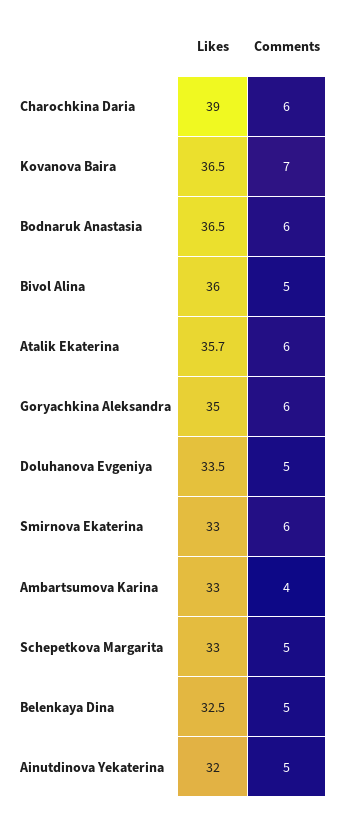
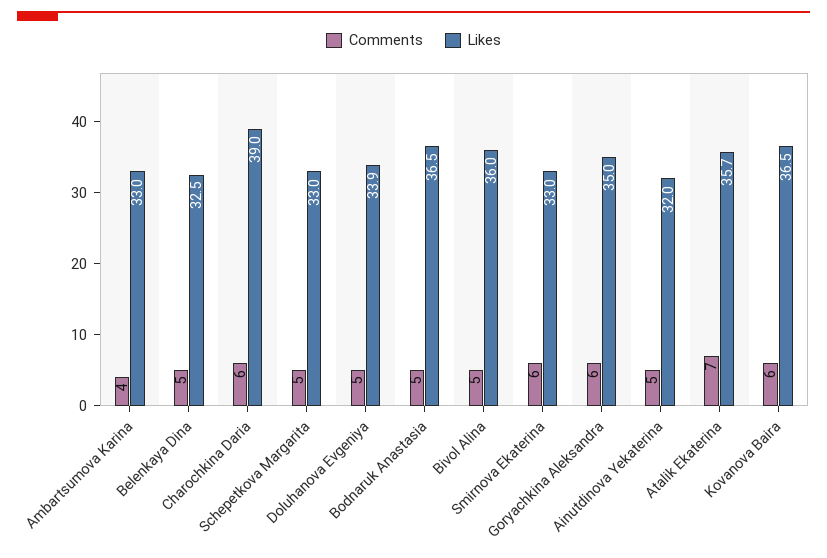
  {
    "Likes": {
      "Charochkina Daria": 39,
      "Kovanova Baira": 36.5,
      "Bodnaruk Anastasia": 36.5,
      "Bivol Alina": 36,
      "Atalik Ekaterina": 35.7,
      "Goryachkina Aleksandra": 35,
-     "Doluhanova Evgeniya": 33.5,
+     "Doluhanova Evgeniya": 33.9,
      "Smirnova Ekaterina": 33,
      "Ambartsumova Karina": 33,
      "Schepetkova Margarita": 33,
      "Belenkaya Dina": 32.5,
      "Ainutdinova Yekaterina": 32
    },
    "Comments": {
      "Charochkina Daria": 6,
-     "Kovanova Baira": 7,
+     "Kovanova Baira": 6,
-     "Bodnaruk Anastasia": 6,
+     "Bodnaruk Anastasia": 5,
      "Bivol Alina": 5,
-     "Atalik Ekaterina": 6,
+     "Atalik Ekaterina": 7,
      "Goryachkina Aleksandra": 6,
      "Doluhanova Evgeniya": 5,
      "Smirnova Ekaterina": 6,
      "Ambartsumova Karina": 4,
      "Schepetkova Margarita": 5,
      "Belenkaya Dina": 5,
      "Ainutdinova Yekaterina": 5
    }
  }

